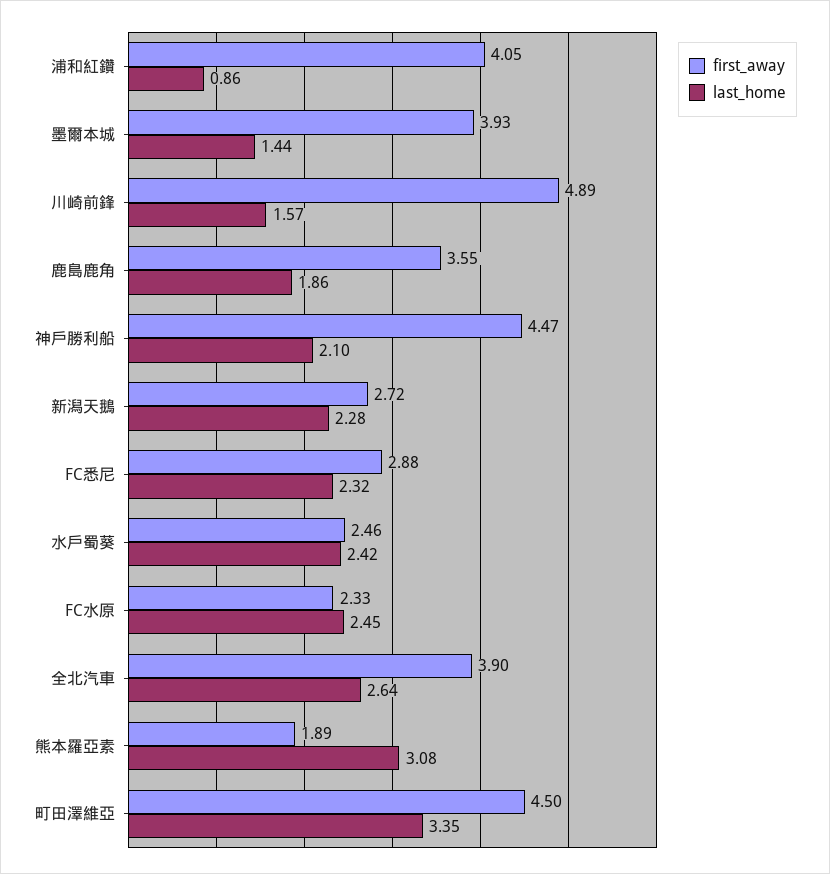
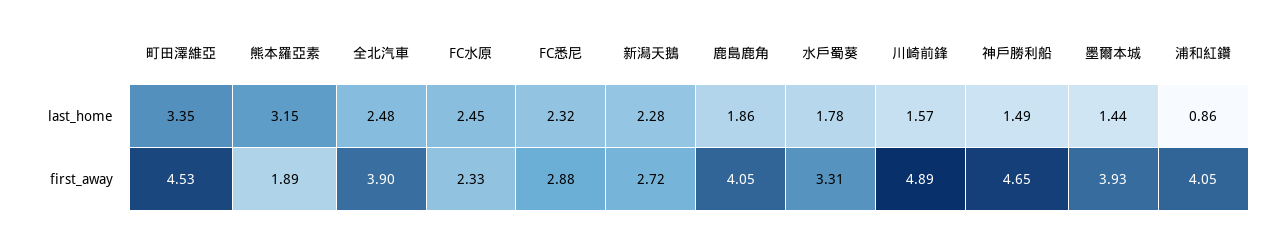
  {
    "first_away": {
      "浦和紅鑽": 4.05,
      "墨爾本城": 3.93,
      "川崎前鋒": 4.89,
-     "鹿島鹿角": 3.55,
+     "鹿島鹿角": 4.05,
-     "神戶勝利船": 4.47,
+     "神戶勝利船": 4.65,
      "新潟天鵝": 2.72,
      "FC悉尼": 2.88,
-     "水戶蜀葵": 2.46,
+     "水戶蜀葵": 3.31,
      "FC水原": 2.33,
      "全北汽車": 3.9,
      "熊本羅亞素": 1.89,
-     "町田澤維亞": 4.5
+     "町田澤維亞": 4.53
    },
    "last_home": {
      "浦和紅鑽": 0.86,
      "墨爾本城": 1.44,
      "川崎前鋒": 1.57,
      "鹿島鹿角": 1.86,
-     "神戶勝利船": 2.1,
+     "神戶勝利船": 1.49,
      "新潟天鵝": 2.28,
      "FC悉尼": 2.32,
-     "水戶蜀葵": 2.42,
+     "水戶蜀葵": 1.78,
      "FC水原": 2.45,
-     "全北汽車": 2.64,
+     "全北汽車": 2.48,
-     "熊本羅亞素": 3.08,
+     "熊本羅亞素": 3.15,
      "町田澤維亞": 3.35
    }
  }

